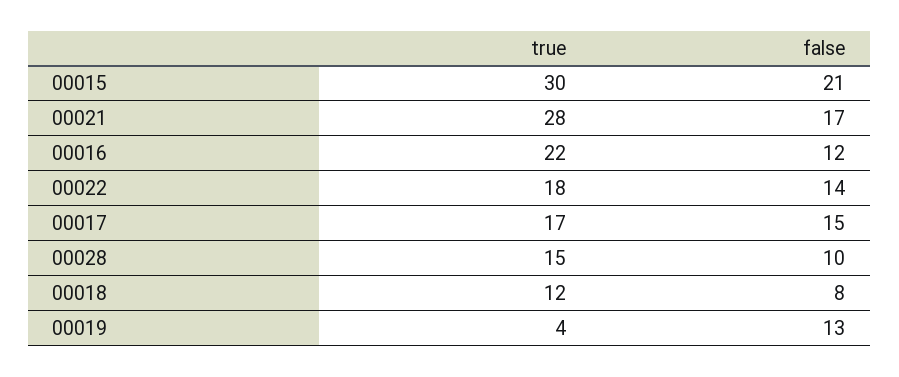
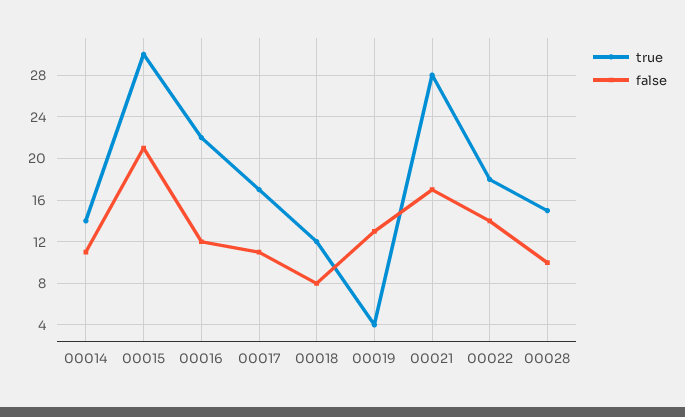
  {
    "true": {
      "00015": 30,
      "00021": 28,
      "00016": 22,
      "00022": 18,
      "00017": 17,
      "00028": 15,
      "00018": 12,
-     "00019": 4
+     "00019": 4,
+     "00014": 14
    },
    "false": {
      "00015": 21,
      "00021": 17,
      "00016": 12,
      "00022": 14,
-     "00017": 15,
+     "00017": 11,
      "00028": 10,
      "00018": 8,
-     "00019": 13
+     "00019": 13,
+     "00014": 11
    }
  }

